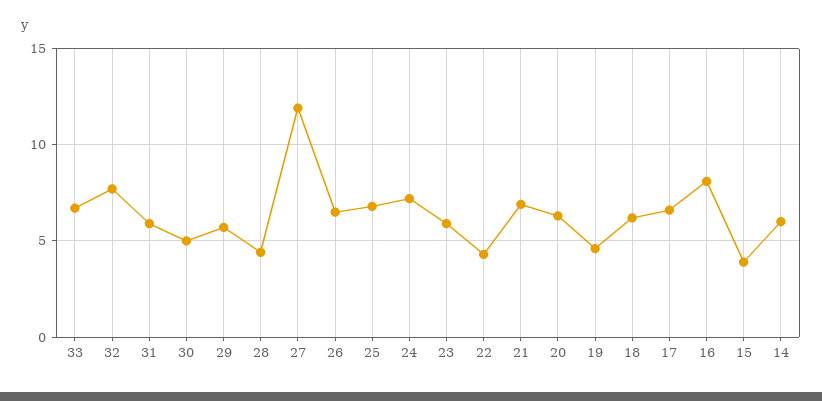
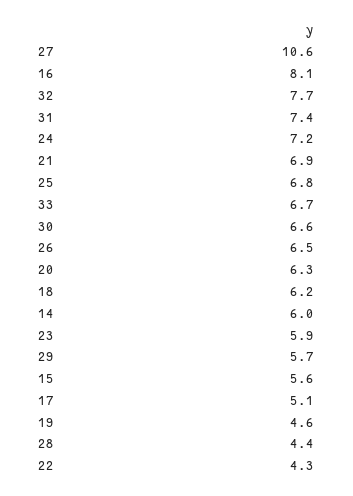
  {
    "33": 6.7,
    "32": 7.7,
-   "31": 6,
+   "31": 7.4,
-   "30": 5,
+   "30": 6.6,
    "29": 5.7,
    "28": 4.4,
-   "27": 12,
+   "27": 10.6,
    "26": 6.5,
    "25": 6.8,
    "24": 7.2,
    "23": 5.9,
    "22": 4.3,
    "21": 6.9,
    "20": 6.3,
    "19": 4.6,
    "18": 6.2,
-   "17": 6.5,
+   "17": 5.1,
    "16": 8.1,
-   "15": 4,
+   "15": 5.6,
    "14": 6
  }

